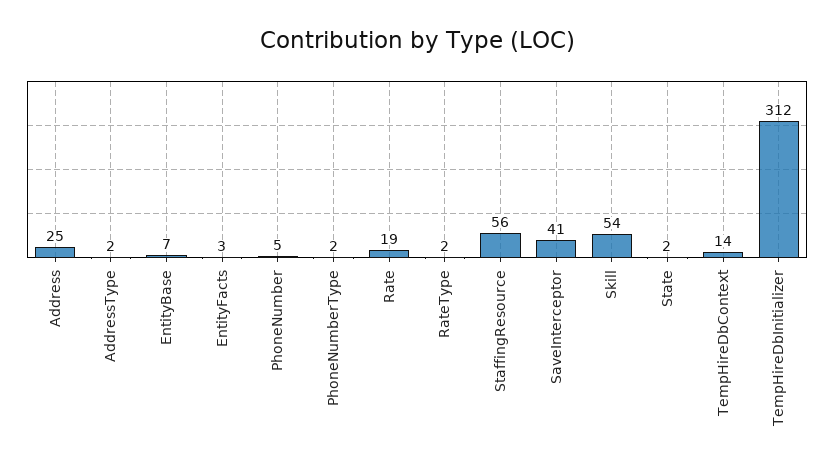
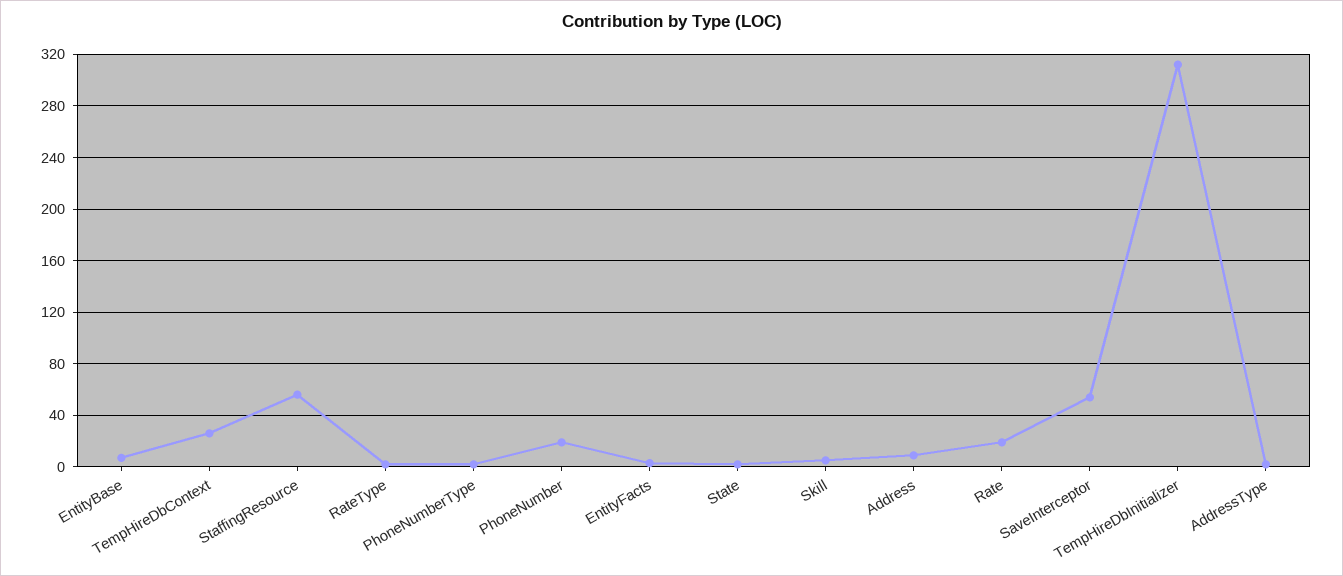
  {
-   "Address": 25,
+   "Address": 10,
    "AddressType": 2,
    "EntityBase": 7,
    "EntityFacts": 3,
-   "PhoneNumber": 5,
+   "PhoneNumber": 20,
    "PhoneNumberType": 2,
    "Rate": 19,
    "RateType": 2,
    "StaffingResource": 56,
-   "SaveInterceptor": 41,
+   "SaveInterceptor": 55,
-   "Skill": 54,
+   "Skill": 5,
    "State": 2,
-   "TempHireDbContext": 14,
+   "TempHireDbContext": 25,
    "TempHireDbInitializer": 312
  }

